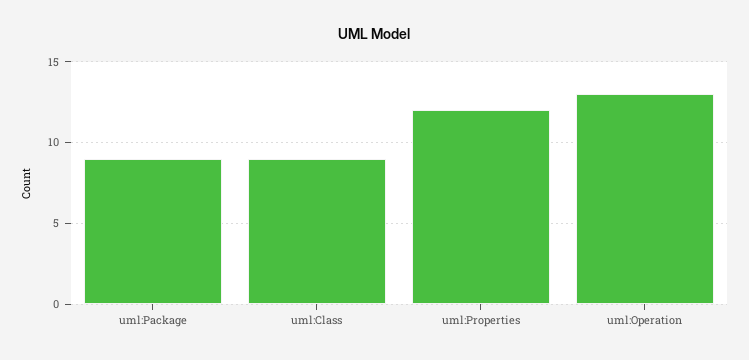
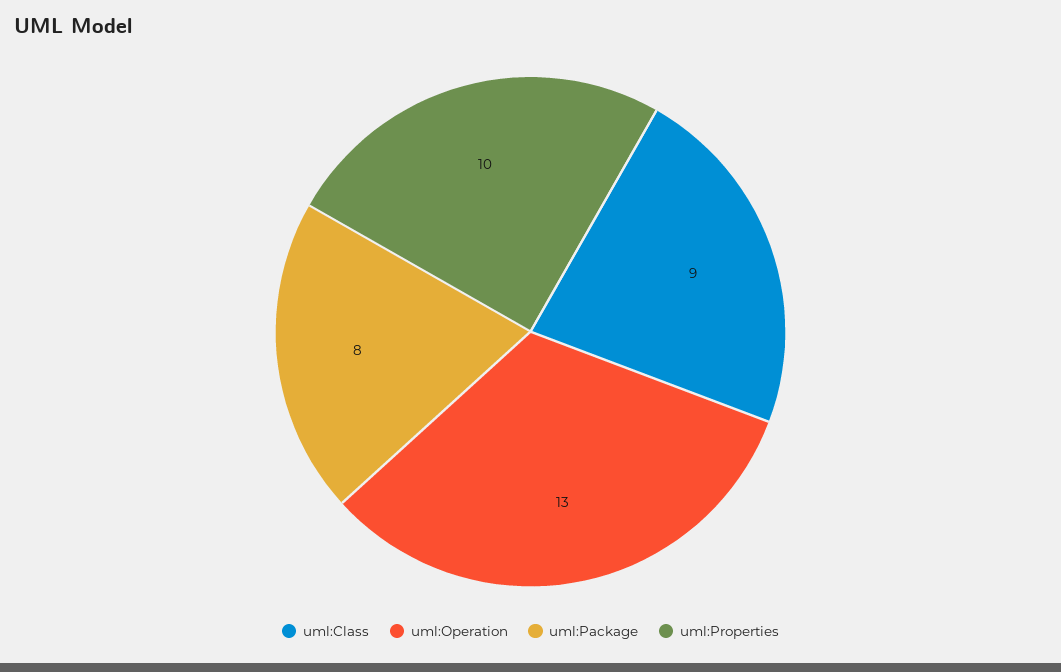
  {
-   "uml:Package": 9,
+   "uml:Package": 8,
    "uml:Class": 9,
-   "uml:Properties": 12,
+   "uml:Properties": 10,
    "uml:Operation": 13
  }

